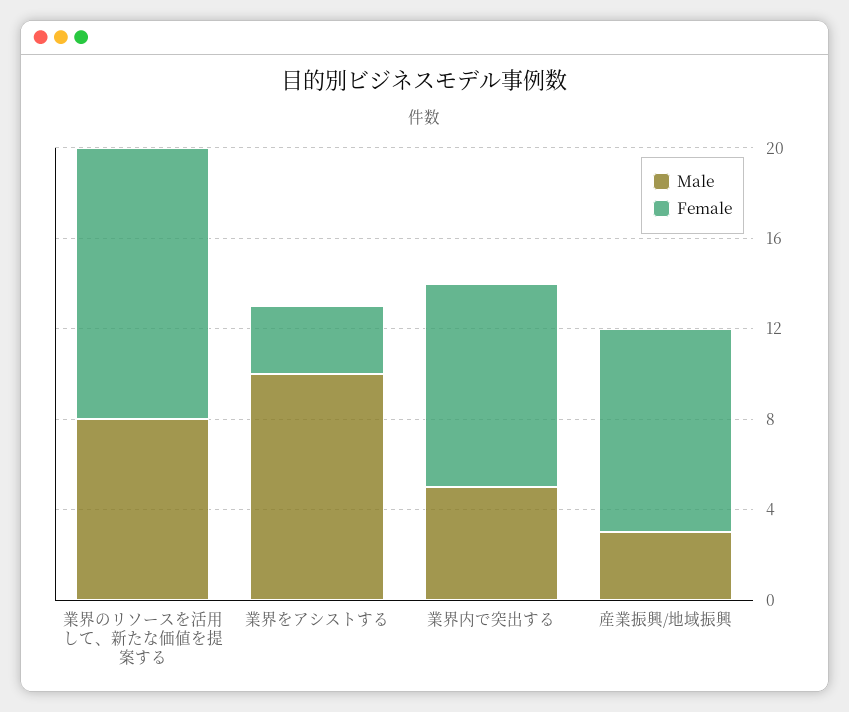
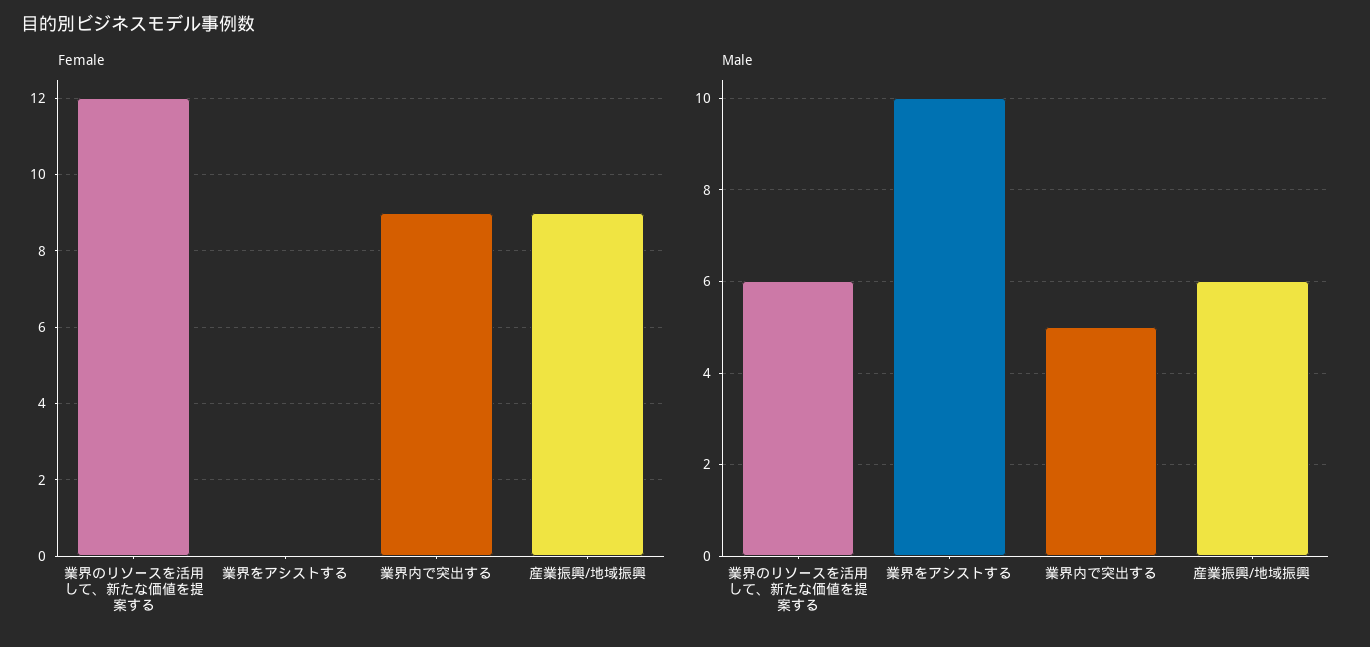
  {
    "Male": {
-     "業界のリソースを活用して、新たな価値を提案する": 8,
+     "業界のリソースを活用して、新たな価値を提案する": 6,
      "業界をアシストする": 10,
      "業界内で突出する": 5,
-     "産業振興/地域振興": 3
+     "産業振興/地域振興": 6
    },
    "Female": {
      "業界のリソースを活用して、新たな価値を提案する": 12,
-     "業界をアシストする": 3,
+     "業界をアシストする": 0,
      "業界内で突出する": 9,
      "産業振興/地域振興": 9
    }
  }

